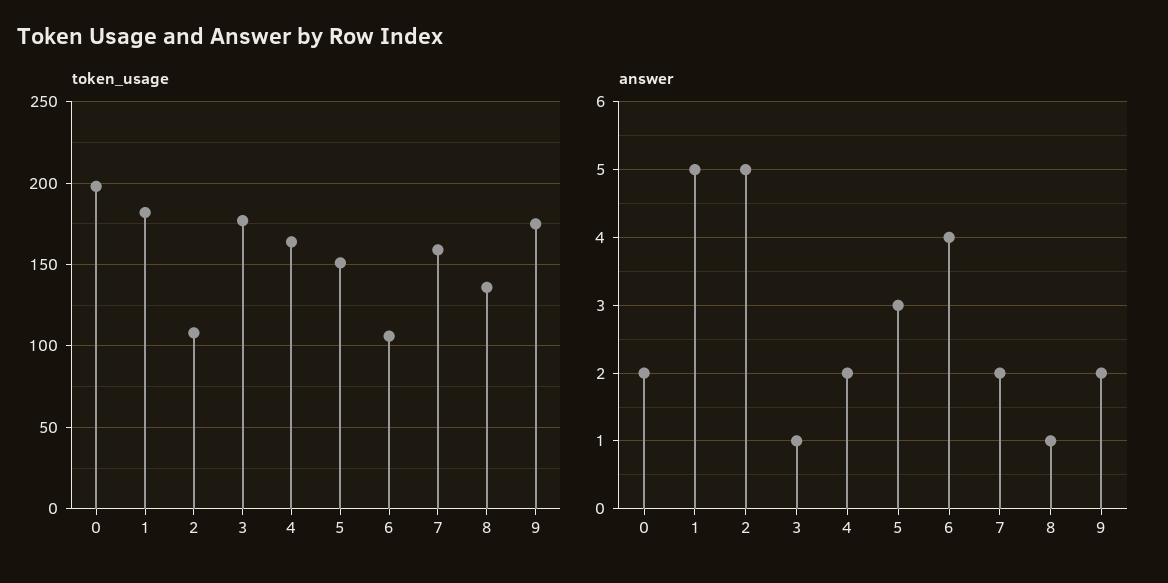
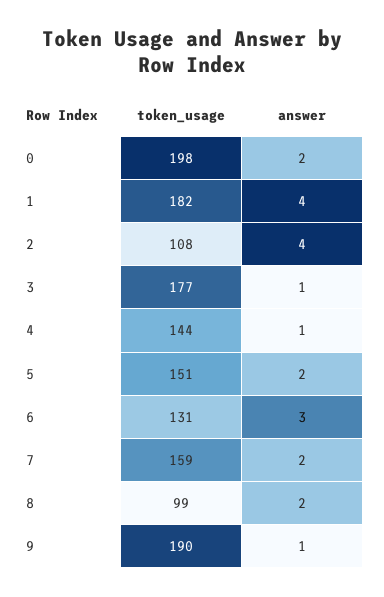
  {
    "token_usage": {
      "0": 198,
      "1": 182,
      "2": 108,
      "3": 177,
-     "4": 165,
+     "4": 144,
      "5": 151,
-     "6": 105,
+     "6": 131,
      "7": 159,
-     "8": 135,
+     "8": 99,
-     "9": 175
+     "9": 190
    },
    "answer": {
      "0": 2,
-     "1": 5,
+     "1": 4,
-     "2": 5,
+     "2": 4,
      "3": 1,
-     "4": 2,
+     "4": 1,
-     "5": 3,
+     "5": 2,
-     "6": 4,
+     "6": 3,
      "7": 2,
-     "8": 1,
+     "8": 2,
-     "9": 2
+     "9": 1
    }
  }

